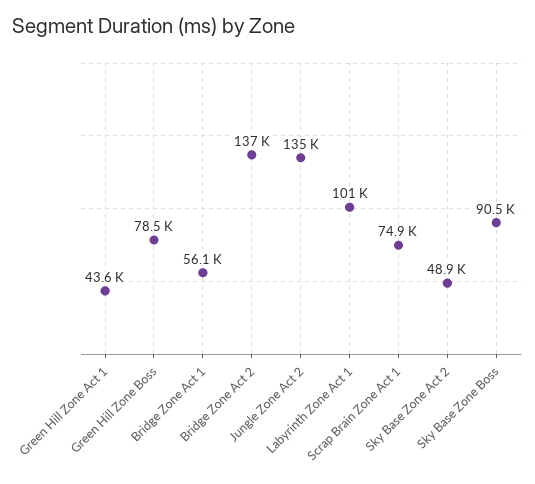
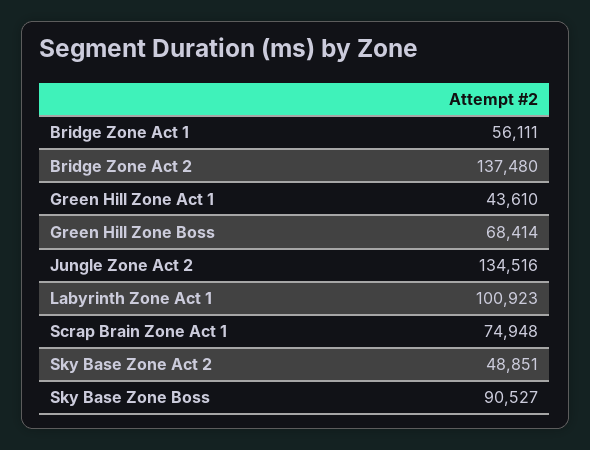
  {
    "Green Hill Zone Act 1": 43610,
-   "Green Hill Zone Boss": 78500,
+   "Green Hill Zone Boss": 68414,
    "Bridge Zone Act 1": 56111,
    "Bridge Zone Act 2": 137480,
    "Jungle Zone Act 2": 134516,
    "Labyrinth Zone Act 1": 100923,
    "Scrap Brain Zone Act 1": 74948,
    "Sky Base Zone Act 2": 48851,
    "Sky Base Zone Boss": 90527
  }

